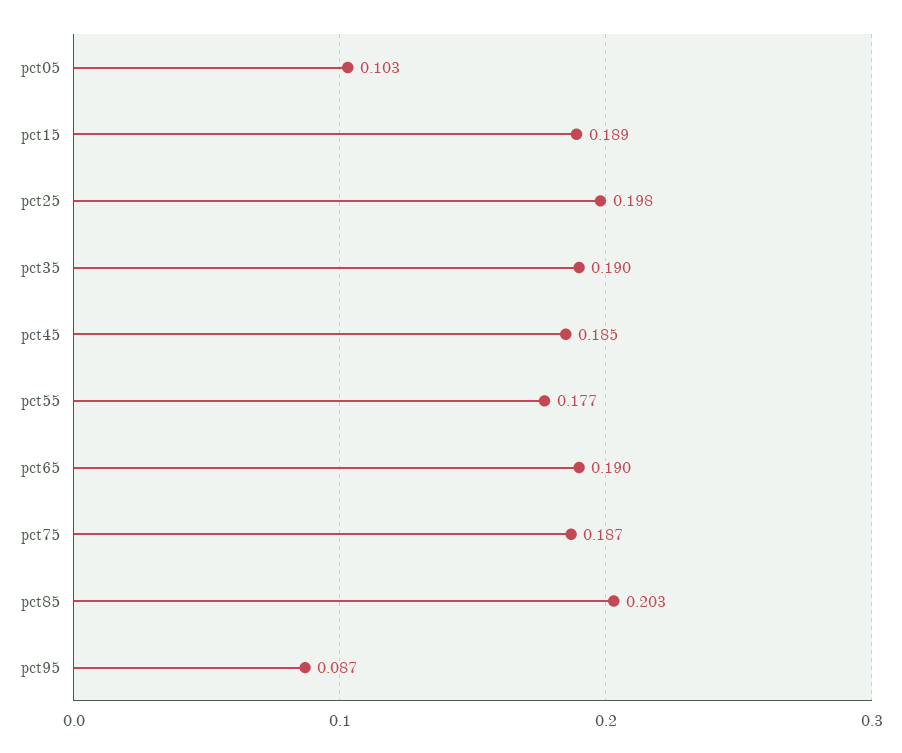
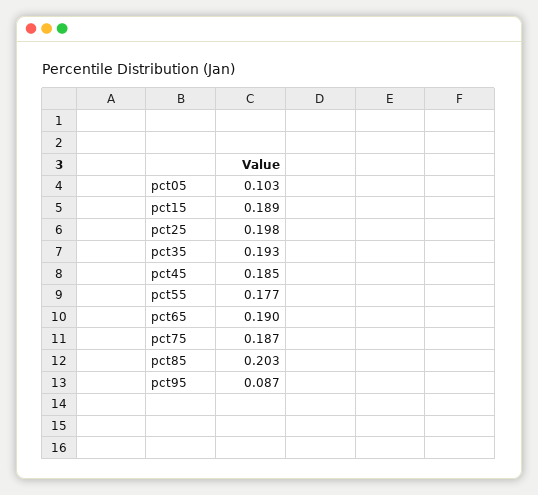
  {
    "pct05": 0.103,
    "pct15": 0.189,
    "pct25": 0.198,
-   "pct35": 0.19,
+   "pct35": 0.193,
    "pct45": 0.185,
    "pct55": 0.177,
    "pct65": 0.19,
    "pct75": 0.187,
    "pct85": 0.203,
    "pct95": 0.087
  }

